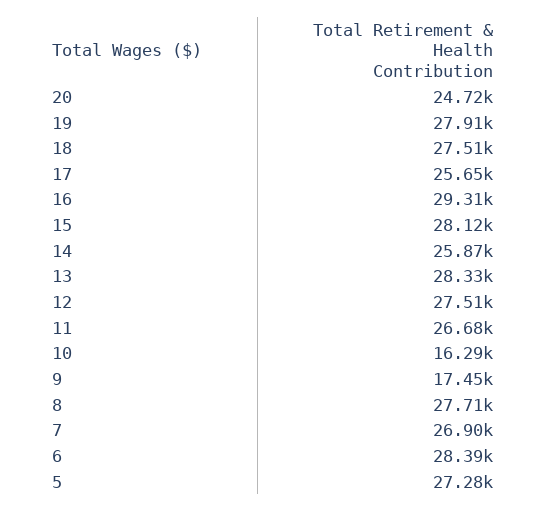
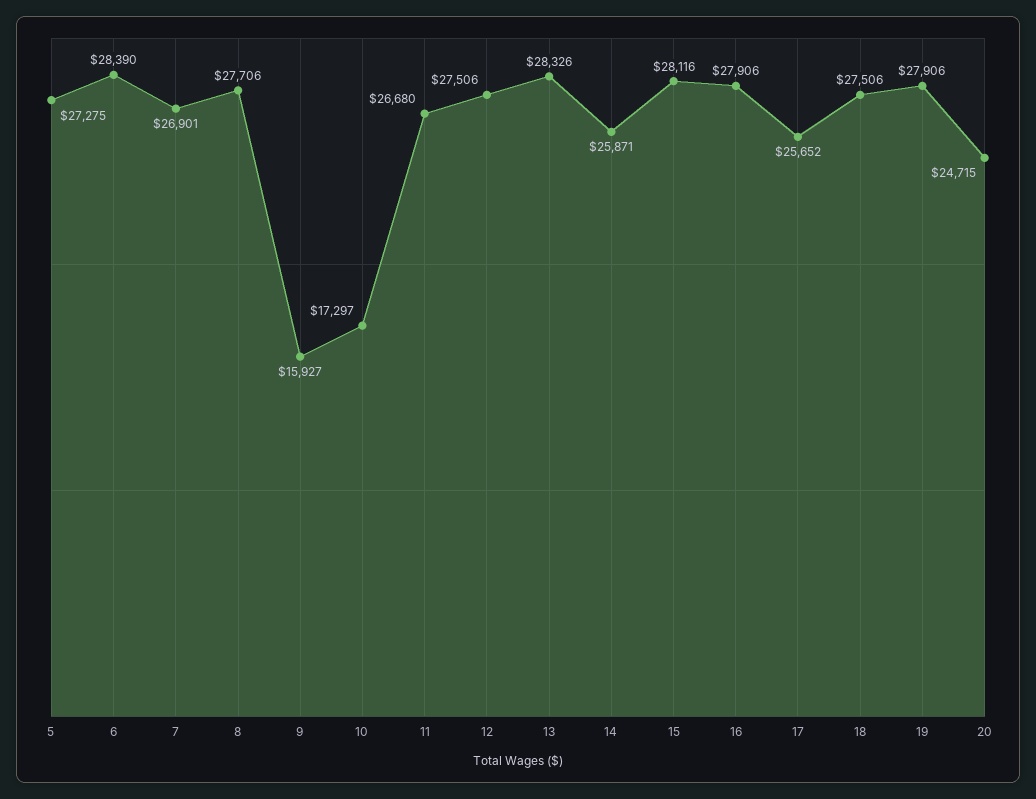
  {
    "20": 24715,
    "19": 27906,
    "18": 27506,
    "17": 25652,
-   "16": 29310,
+   "16": 27906,
    "15": 28116,
    "14": 25871,
    "13": 28326,
    "12": 27506,
    "11": 26680,
-   "10": 16290,
+   "10": 17297,
-   "9": 17450,
+   "9": 15927,
    "8": 27706,
    "7": 26901,
    "6": 28390,
    "5": 27275
  }

